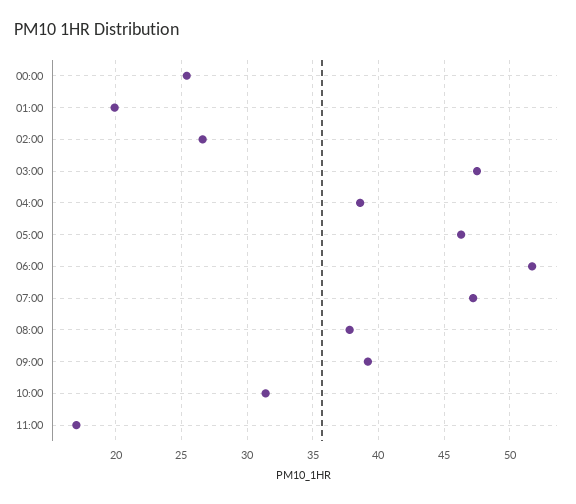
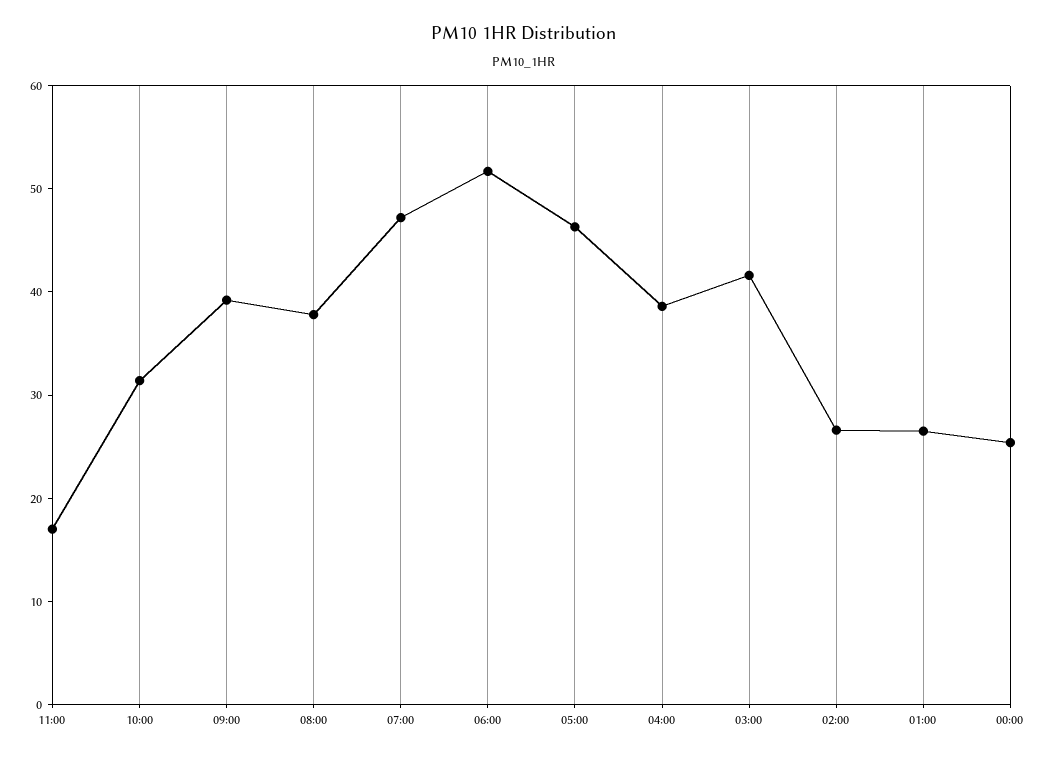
  {
    "00:00": 25.5,
-   "01:00": 20,
+   "01:00": 26,
    "02:00": 26.5,
-   "03:00": 47.5,
+   "03:00": 42,
    "04:00": 38.5,
    "05:00": 46.5,
    "06:00": 51.5,
    "07:00": 47,
    "08:00": 38,
    "09:00": 39,
    "10:00": 31.5,
    "11:00": 17
  }

